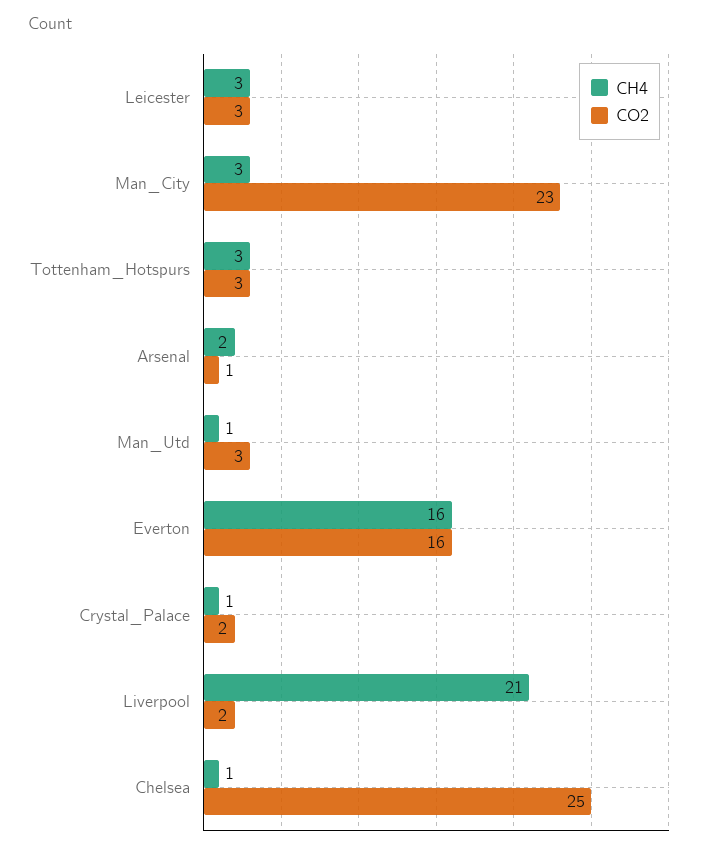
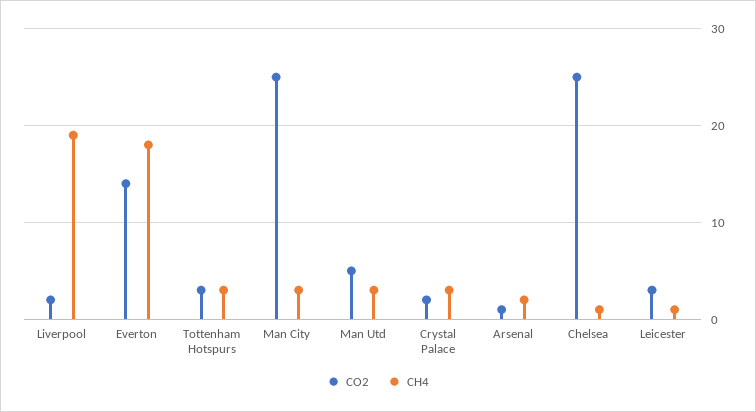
  {
    "CH4": {
-     "Leicester": 3,
+     "Leicester": 1,
      "Man_City": 3,
      "Tottenham_Hotspurs": 3,
      "Arsenal": 2,
-     "Man_Utd": 1,
+     "Man_Utd": 3,
-     "Everton": 16,
+     "Everton": 18,
-     "Crystal_Palace": 1,
+     "Crystal_Palace": 3,
-     "Liverpool": 21,
+     "Liverpool": 19,
      "Chelsea": 1
    },
    "CO2": {
      "Leicester": 3,
-     "Man_City": 23,
+     "Man_City": 25,
      "Tottenham_Hotspurs": 3,
      "Arsenal": 1,
-     "Man_Utd": 3,
+     "Man_Utd": 5,
-     "Everton": 16,
+     "Everton": 14,
      "Crystal_Palace": 2,
      "Liverpool": 2,
      "Chelsea": 25
    }
  }

